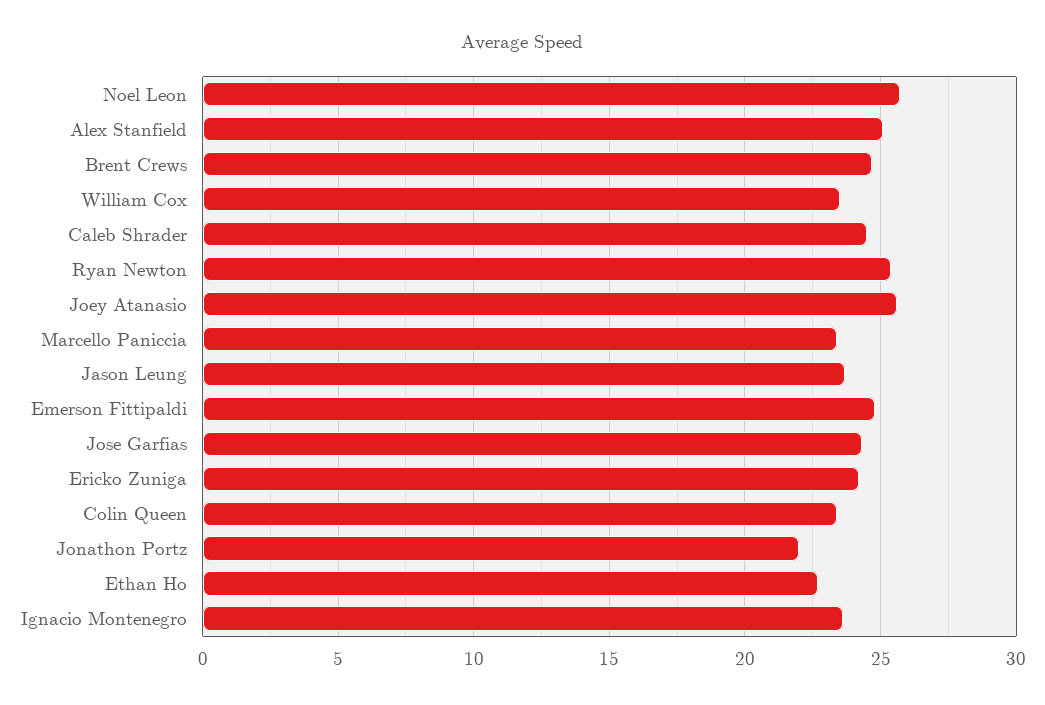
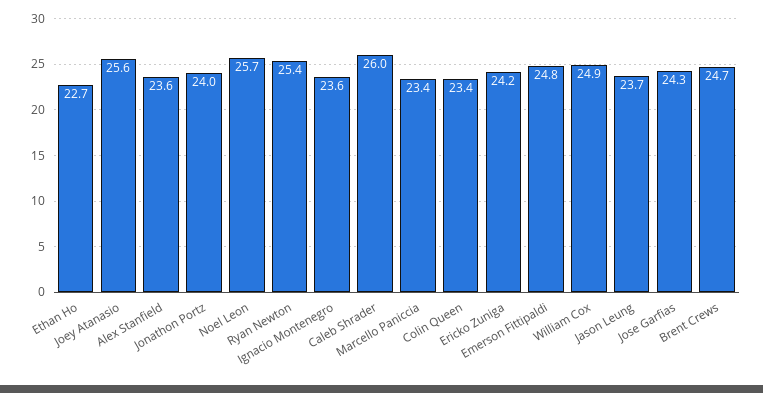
  {
    "Noel Leon": 25.7,
-   "Alex Stanfield": 25,
+   "Alex Stanfield": 23.6,
    "Brent Crews": 24.7,
-   "William Cox": 23.5,
+   "William Cox": 24.9,
-   "Caleb Shrader": 24.5,
+   "Caleb Shrader": 26,
    "Ryan Newton": 25.4,
    "Joey Atanasio": 25.6,
    "Marcello Paniccia": 23.4,
    "Jason Leung": 23.7,
    "Emerson Fittipaldi": 24.8,
    "Jose Garfias": 24.3,
    "Ericko Zuniga": 24.2,
    "Colin Queen": 23.4,
-   "Jonathon Portz": 22,
+   "Jonathon Portz": 24,
    "Ethan Ho": 22.7,
    "Ignacio Montenegro": 23.6
  }

